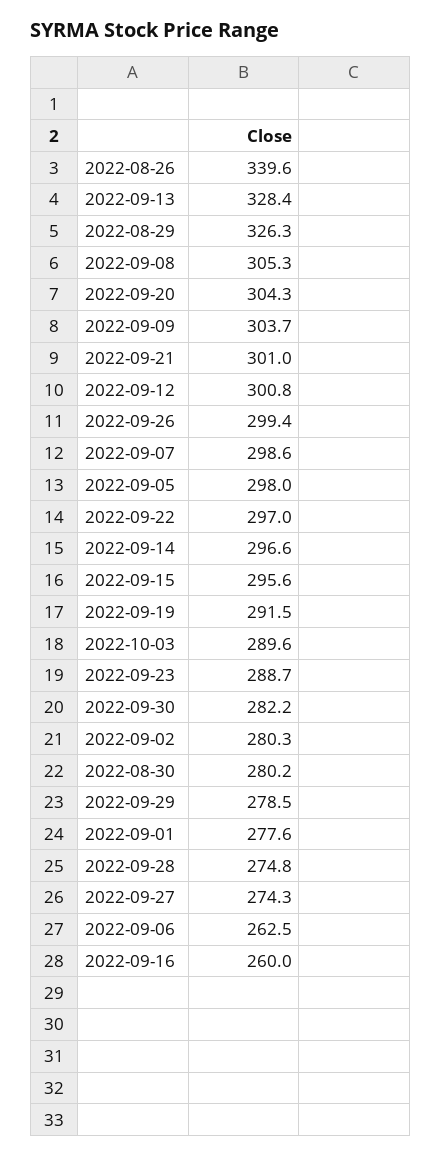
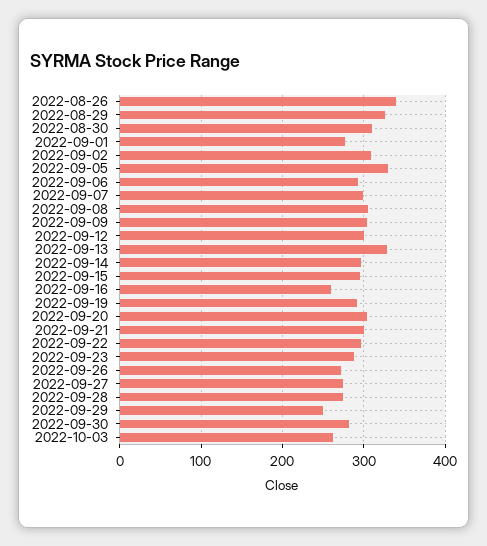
  {
    "2022-08-26": 339.6,
    "2022-09-13": 328.4,
    "2022-08-29": 326.3,
    "2022-09-08": 305.3,
    "2022-09-20": 304.3,
    "2022-09-09": 303.7,
    "2022-09-21": 301,
    "2022-09-12": 300.8,
-   "2022-09-26": 299.4,
+   "2022-09-26": 270,
    "2022-09-07": 298.6,
-   "2022-09-05": 298,
+   "2022-09-05": 330,
    "2022-09-22": 297,
    "2022-09-14": 296.6,
    "2022-09-15": 295.6,
    "2022-09-19": 291.5,
-   "2022-10-03": 289.6,
+   "2022-10-03": 260,
    "2022-09-23": 288.7,
    "2022-09-30": 282.2,
-   "2022-09-02": 280.3,
+   "2022-09-02": 310,
-   "2022-08-30": 280.2,
+   "2022-08-30": 310,
-   "2022-09-29": 278.5,
+   "2022-09-29": 250,
    "2022-09-01": 277.6,
    "2022-09-28": 274.8,
    "2022-09-27": 274.3,
-   "2022-09-06": 262.5,
+   "2022-09-06": 290,
    "2022-09-16": 260
  }

